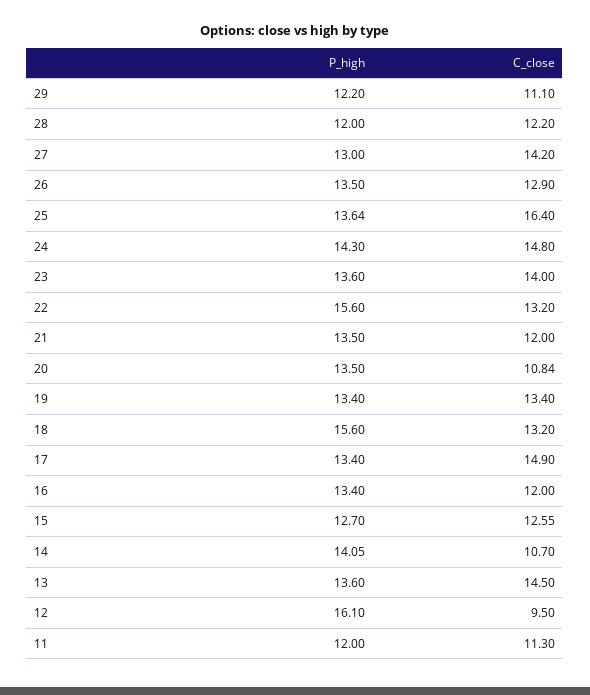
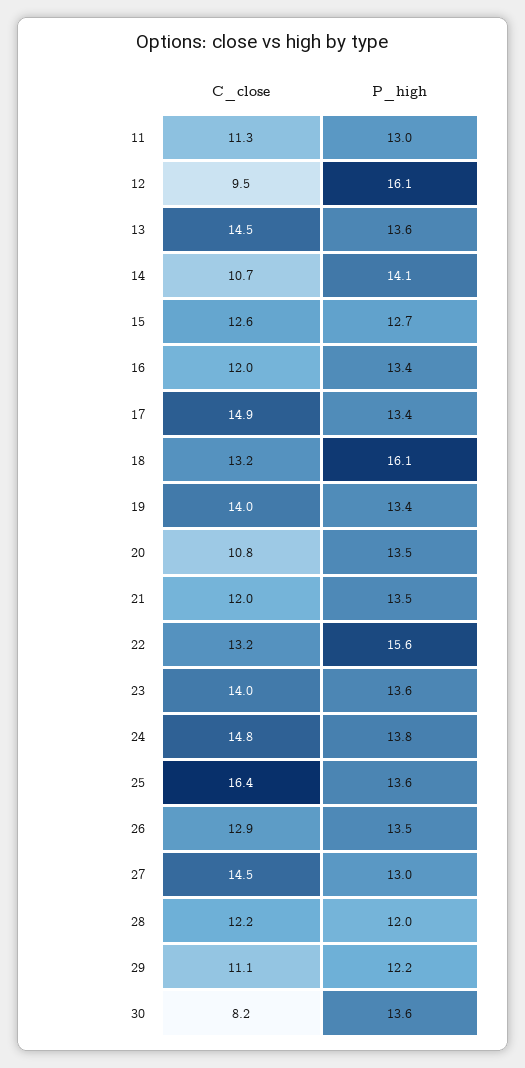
  {
    "P_high": {
      "29": 12.2,
      "28": 12,
      "27": 13,
      "26": 13.5,
      "25": 13.64,
-     "24": 14.3,
+     "24": 13.8,
      "23": 13.6,
      "22": 15.6,
      "21": 13.5,
      "20": 13.5,
      "19": 13.4,
-     "18": 15.6,
+     "18": 16.1,
      "17": 13.4,
      "16": 13.4,
      "15": 12.7,
      "14": 14.05,
      "13": 13.6,
      "12": 16.1,
-     "11": 12
+     "11": 13,
+     "30": 13.6
    },
    "C_close": {
      "29": 11.1,
      "28": 12.2,
-     "27": 14.2,
+     "27": 14.5,
      "26": 12.9,
      "25": 16.4,
      "24": 14.8,
      "23": 14,
      "22": 13.2,
      "21": 12,
      "20": 10.84,
-     "19": 13.4,
+     "19": 14,
      "18": 13.2,
      "17": 14.9,
      "16": 12,
      "15": 12.55,
      "14": 10.7,
      "13": 14.5,
      "12": 9.5,
-     "11": 11.3
+     "11": 11.3,
+     "30": 8.2
    }
  }

